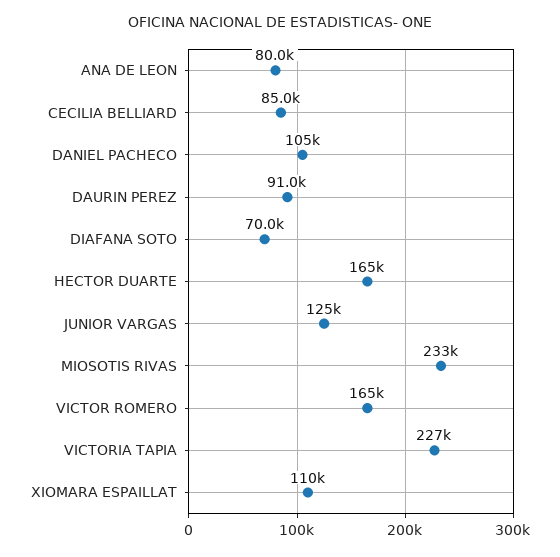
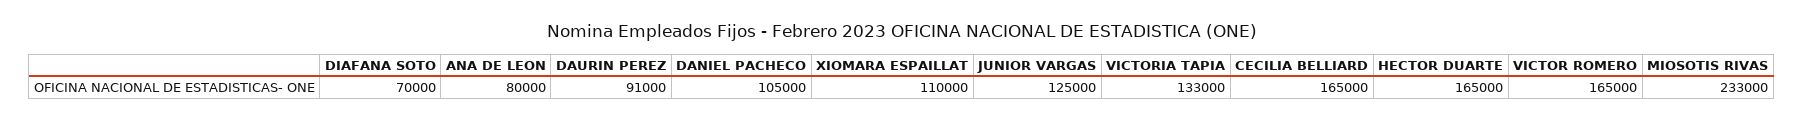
  {
    "ANA DE LEON": 80000,
-   "CECILIA BELLIARD": 85000,
+   "CECILIA BELLIARD": 165000,
    "DANIEL PACHECO": 105000,
    "DAURIN PEREZ": 91000,
    "DIAFANA SOTO": 70000,
    "HECTOR DUARTE": 165000,
    "JUNIOR VARGAS": 125000,
    "MIOSOTIS RIVAS": 233000,
    "VICTOR ROMERO": 165000,
-   "VICTORIA TAPIA": 227000,
+   "VICTORIA TAPIA": 133000,
    "XIOMARA ESPAILLAT": 110000
  }

